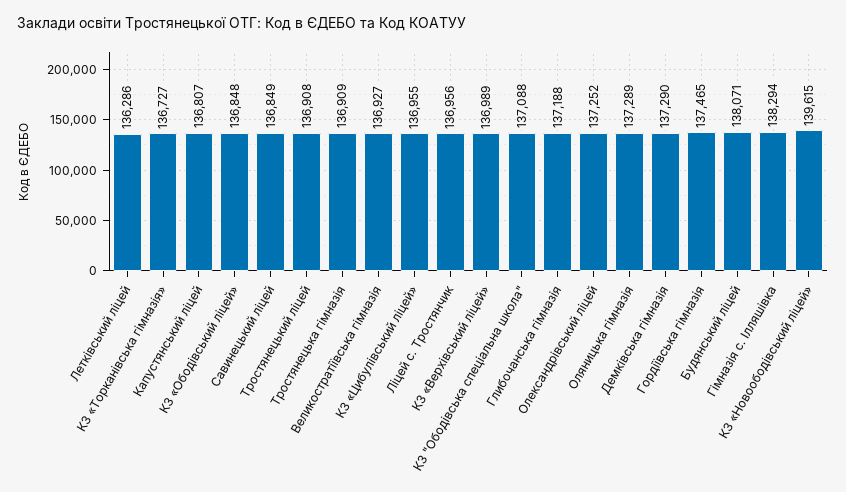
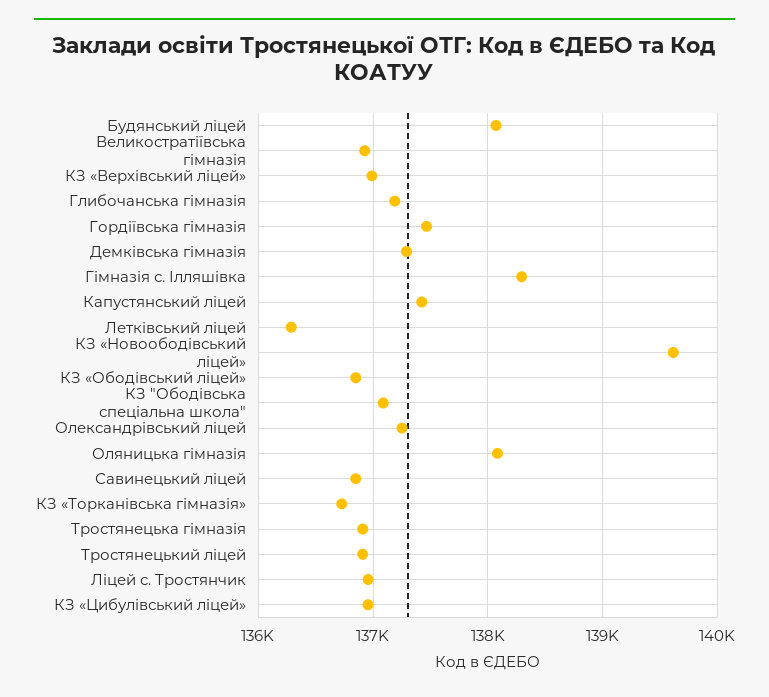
  {
    "Летківський ліцей": 136286,
    "КЗ «Торканівська гімназія»": 136727,
-   "Капустянський ліцей": 136807,
+   "Капустянський ліцей": 137400,
    "КЗ «Ободівський ліцей»": 136848,
    "Савинецький ліцей": 136849,
    "Тростянецький ліцей": 136908,
    "Тростянецька гімназія": 136909,
    "Великостратіївська гімназія": 136927,
    "КЗ «Цибулівський ліцей»": 136955,
    "Ліцей с. Тростянчик": 136956,
    "КЗ «Верхівський ліцей»": 136989,
    "КЗ \"Ободівська спеціальна школа\"": 137088,
    "Глибочанська гімназія": 137188,
    "Олександрівський ліцей": 137252,
-   "Оляницька гімназія": 137289,
+   "Оляницька гімназія": 138100,
    "Демківська гімназія": 137290,
    "Гордіївська гімназія": 137465,
    "Будянський ліцей": 138071,
    "Гімназія с. Ілляшівка": 138294,
    "КЗ «Новоободівський ліцей»": 139615
  }

